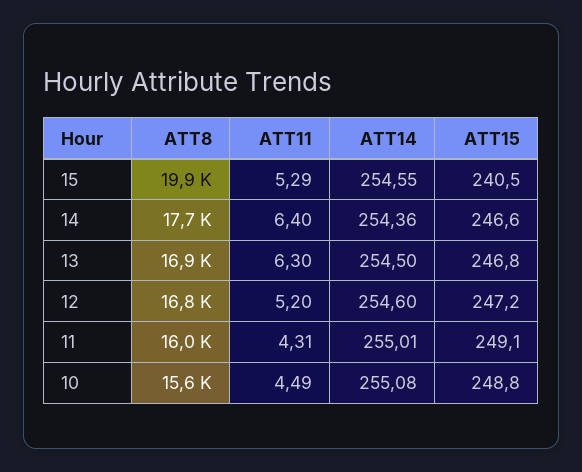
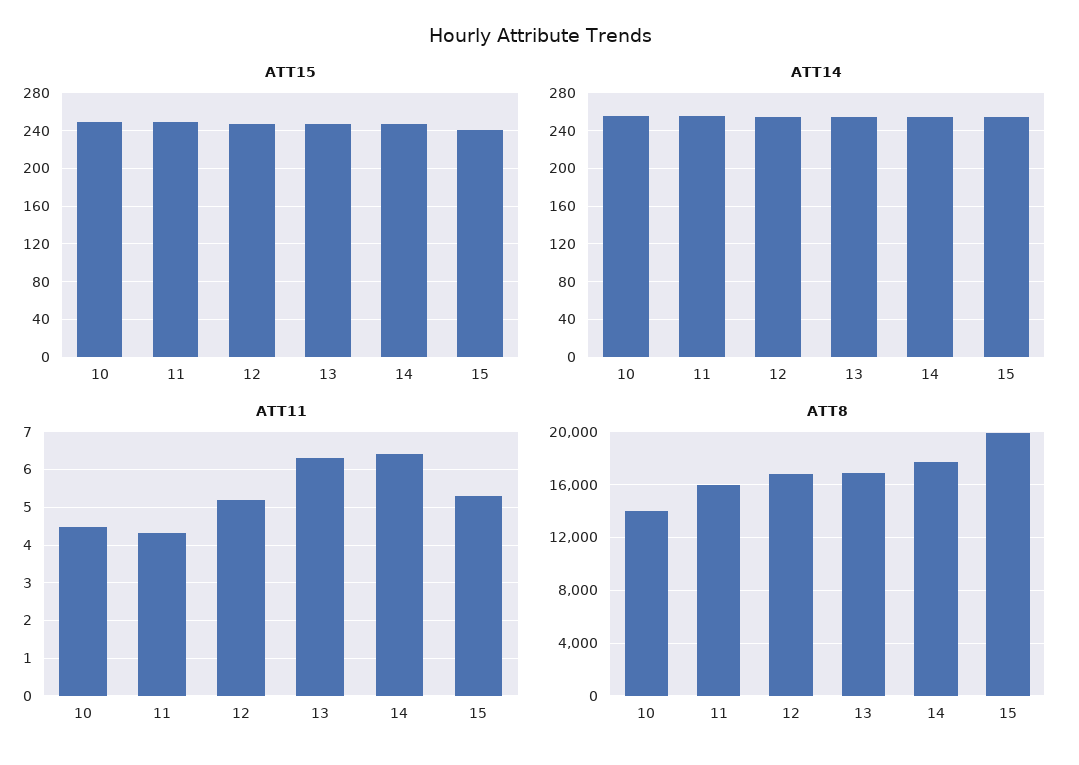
  {
    "ATT8": {
      "15": 19900,
      "14": 17700,
      "13": 16900,
      "12": 16800,
      "11": 16000,
-     "10": 15600
+     "10": 14000
    },
    "ATT11": {
      "15": 5.29,
      "14": 6.4,
      "13": 6.3,
      "12": 5.2,
      "11": 4.31,
      "10": 4.49
    },
    "ATT14": {
      "15": 254.55,
      "14": 254.36,
      "13": 254.5,
      "12": 254.6,
      "11": 255.01,
      "10": 255.08
    },
    "ATT15": {
      "15": 240.5,
      "14": 246.6,
      "13": 246.8,
      "12": 247.2,
      "11": 249.1,
      "10": 248.8
    }
  }

